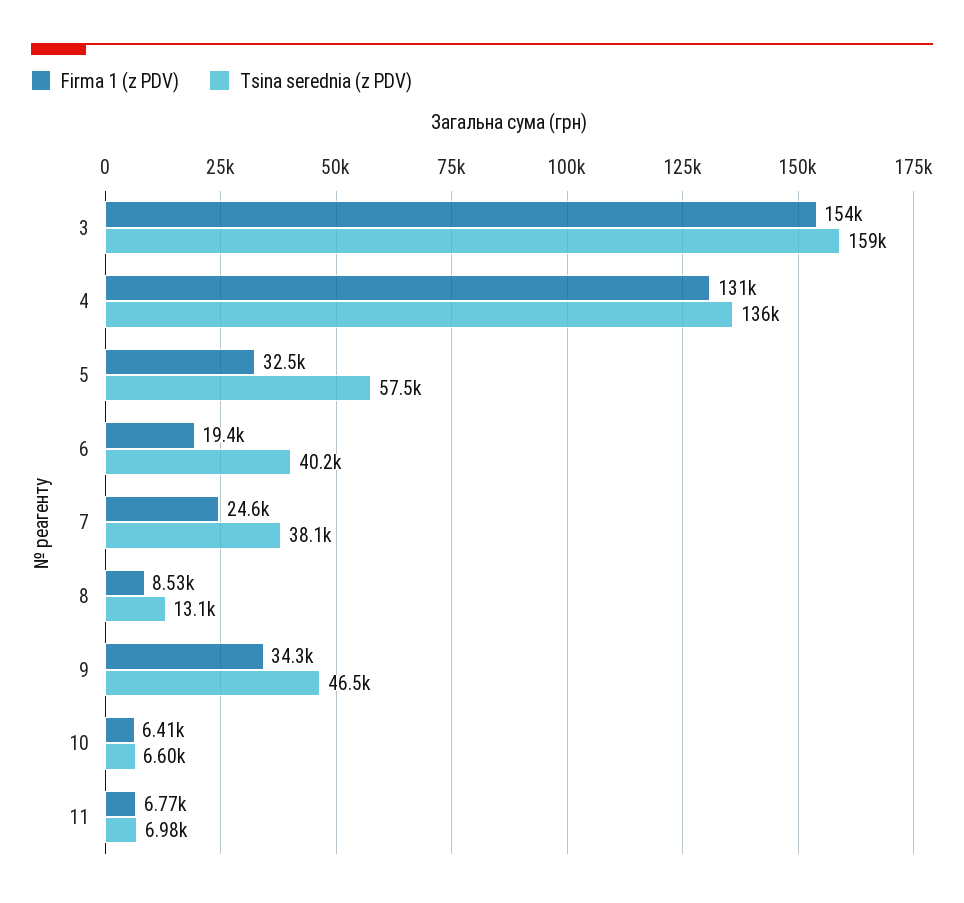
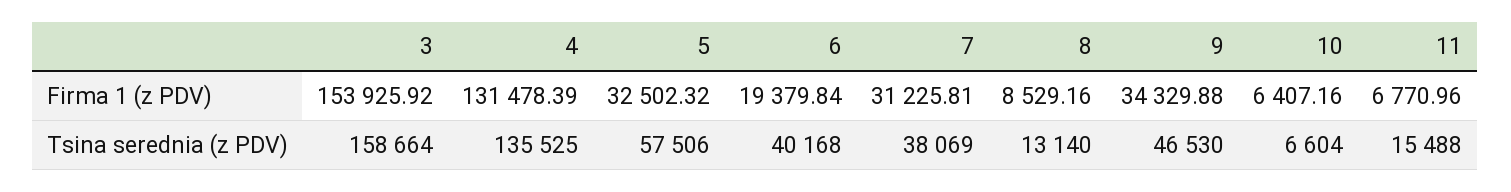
  {
    "Firma 1 (z PDV)": {
      "3": 153925.92,
      "4": 131478.39,
      "5": 32502.32,
      "6": 19379.84,
-     "7": 24600,
+     "7": 31225.81,
      "8": 8529.16,
      "9": 34329.88,
      "10": 6407.16,
      "11": 6770.96
    },
    "Tsina serednia (z PDV)": {
      "3": 158664,
      "4": 135525,
      "5": 57506,
      "6": 40168,
      "7": 38069,
      "8": 13140,
      "9": 46530,
      "10": 6604,
-     "11": 6980
+     "11": 15488
    }
  }

